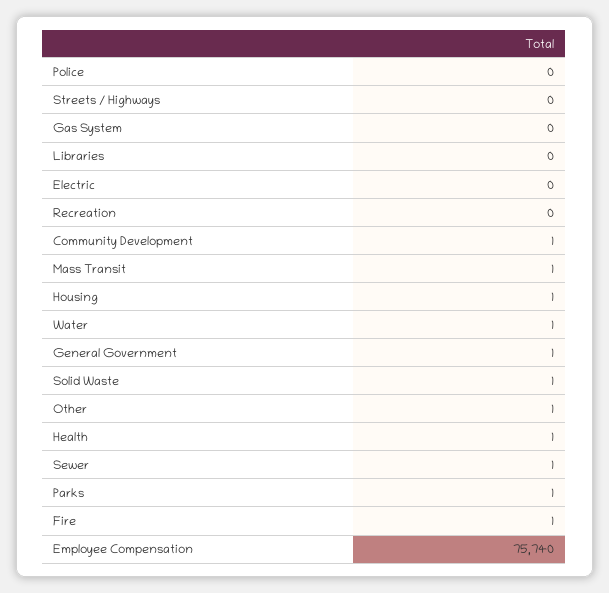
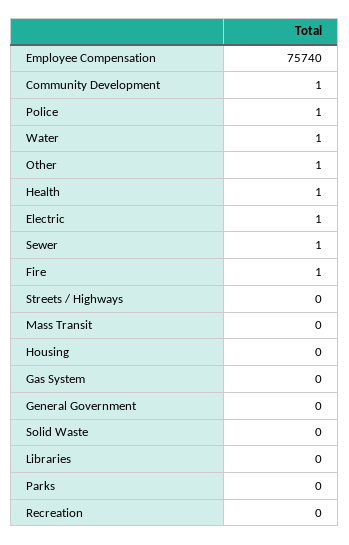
  {
-   "Police": 0,
+   "Police": 1,
    "Streets / Highways": 0,
    "Gas System": 0,
    "Libraries": 0,
-   "Electric": 0,
+   "Electric": 1,
    "Recreation": 0,
    "Community Development": 1,
-   "Mass Transit": 1,
+   "Mass Transit": 0,
-   "Housing": 1,
+   "Housing": 0,
    "Water": 1,
-   "General Government": 1,
+   "General Government": 0,
-   "Solid Waste": 1,
+   "Solid Waste": 0,
    "Other": 1,
    "Health": 1,
    "Sewer": 1,
-   "Parks": 1,
+   "Parks": 0,
    "Fire": 1,
    "Employee Compensation": 75740
  }

